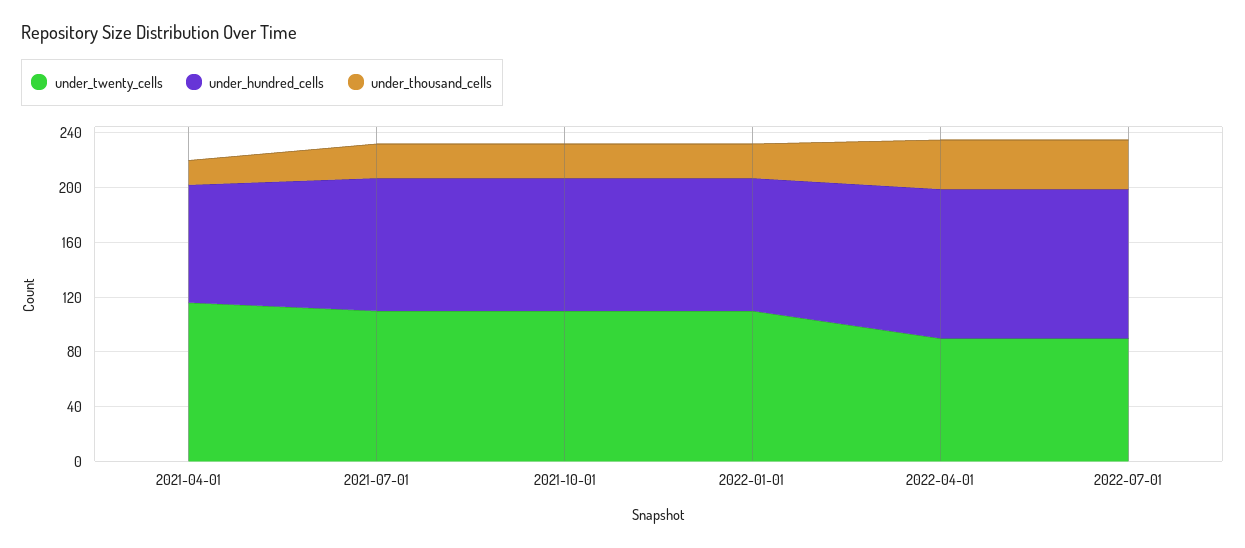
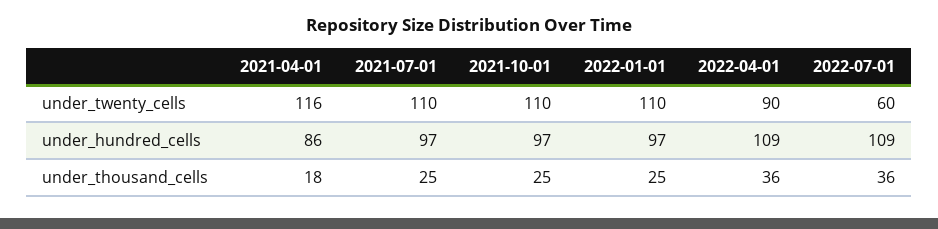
  {
    "under_twenty_cells": {
      "2021-04-01": 116,
      "2021-07-01": 110,
      "2021-10-01": 110,
      "2022-01-01": 110,
      "2022-04-01": 90,
-     "2022-07-01": 90
+     "2022-07-01": 60
    },
    "under_hundred_cells": {
      "2021-04-01": 86,
      "2021-07-01": 97,
      "2021-10-01": 97,
      "2022-01-01": 97,
      "2022-04-01": 109,
      "2022-07-01": 109
    },
    "under_thousand_cells": {
      "2021-04-01": 18,
      "2021-07-01": 25,
      "2021-10-01": 25,
      "2022-01-01": 25,
      "2022-04-01": 36,
      "2022-07-01": 36
    }
  }

